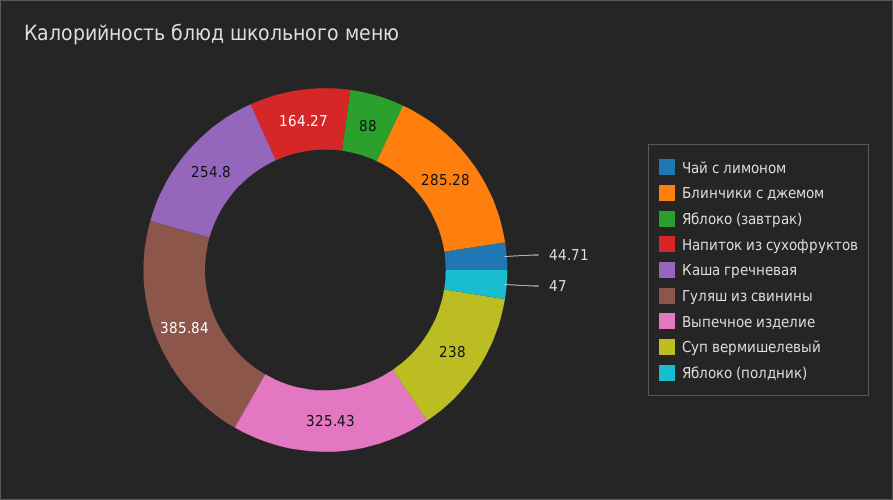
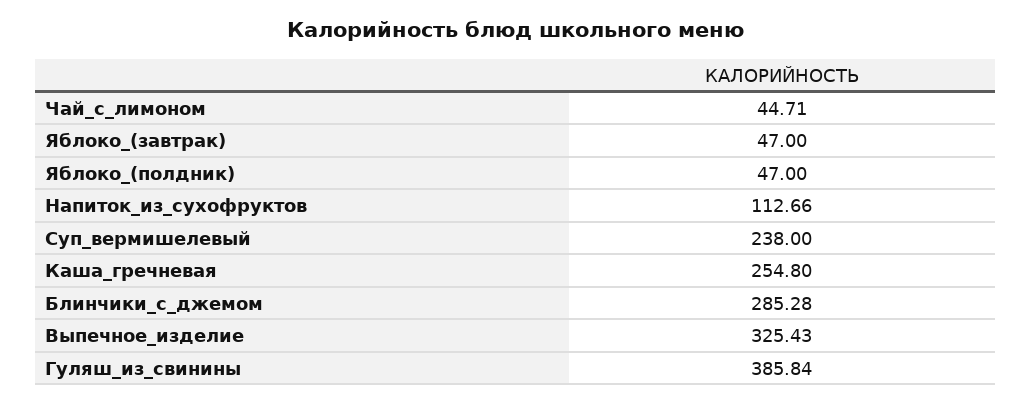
  {
    "Чай с лимоном": 44.71,
    "Блинчики с джемом": 285.28,
-   "Яблоко (завтрак)": 88,
+   "Яблоко (завтрак)": 47,
-   "Напиток из сухофруктов": 164.27,
+   "Напиток из сухофруктов": 112.66,
    "Каша гречневая": 254.8,
    "Гуляш из свинины": 385.84,
    "Выпечное изделие": 325.43,
    "Суп вермишелевый": 238,
    "Яблоко (полдник)": 47
  }

